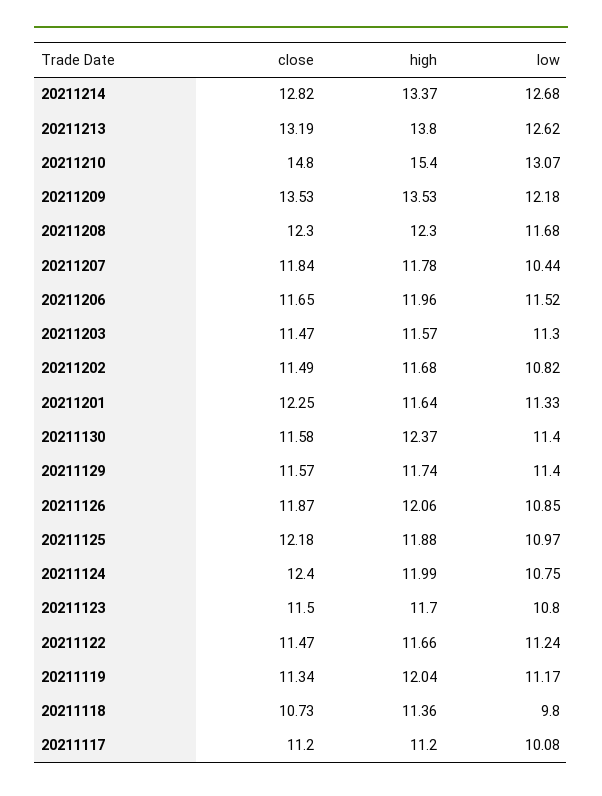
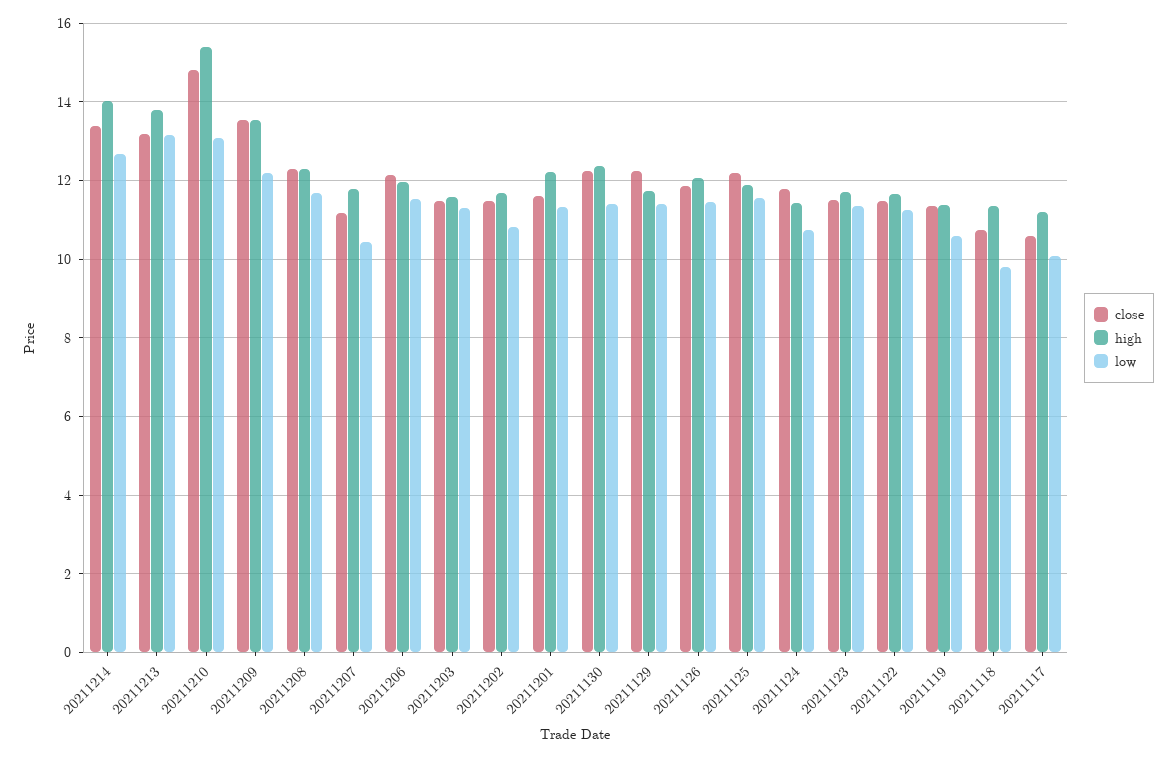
  {
    "close": {
-     "20211214": 12.82,
+     "20211214": 13.4,
      "20211213": 13.19,
      "20211210": 14.8,
      "20211209": 13.53,
      "20211208": 12.3,
-     "20211207": 11.84,
+     "20211207": 11.2,
-     "20211206": 11.65,
+     "20211206": 12.2,
      "20211203": 11.47,
      "20211202": 11.49,
-     "20211201": 12.25,
+     "20211201": 11.6,
-     "20211130": 11.58,
+     "20211130": 12.2,
-     "20211129": 11.57,
+     "20211129": 12.2,
      "20211126": 11.87,
      "20211125": 12.18,
-     "20211124": 12.4,
+     "20211124": 11.8,
      "20211123": 11.5,
      "20211122": 11.47,
      "20211119": 11.34,
      "20211118": 10.73,
-     "20211117": 11.2
+     "20211117": 10.6
    },
    "high": {
-     "20211214": 13.37,
+     "20211214": 14,
      "20211213": 13.8,
      "20211210": 15.4,
      "20211209": 13.53,
      "20211208": 12.3,
      "20211207": 11.78,
      "20211206": 11.96,
      "20211203": 11.57,
      "20211202": 11.68,
-     "20211201": 11.64,
+     "20211201": 12.2,
      "20211130": 12.37,
      "20211129": 11.74,
      "20211126": 12.06,
      "20211125": 11.88,
-     "20211124": 11.99,
+     "20211124": 11.4,
      "20211123": 11.7,
      "20211122": 11.66,
-     "20211119": 12.04,
+     "20211119": 11.4,
      "20211118": 11.36,
      "20211117": 11.2
    },
    "low": {
      "20211214": 12.68,
-     "20211213": 12.62,
+     "20211213": 13.2,
      "20211210": 13.07,
      "20211209": 12.18,
      "20211208": 11.68,
      "20211207": 10.44,
      "20211206": 11.52,
      "20211203": 11.3,
      "20211202": 10.82,
      "20211201": 11.33,
      "20211130": 11.4,
      "20211129": 11.4,
-     "20211126": 10.85,
+     "20211126": 11.4,
-     "20211125": 10.97,
+     "20211125": 11.6,
      "20211124": 10.75,
-     "20211123": 10.8,
+     "20211123": 11.4,
      "20211122": 11.24,
-     "20211119": 11.17,
+     "20211119": 10.6,
      "20211118": 9.8,
      "20211117": 10.08
    }
  }

